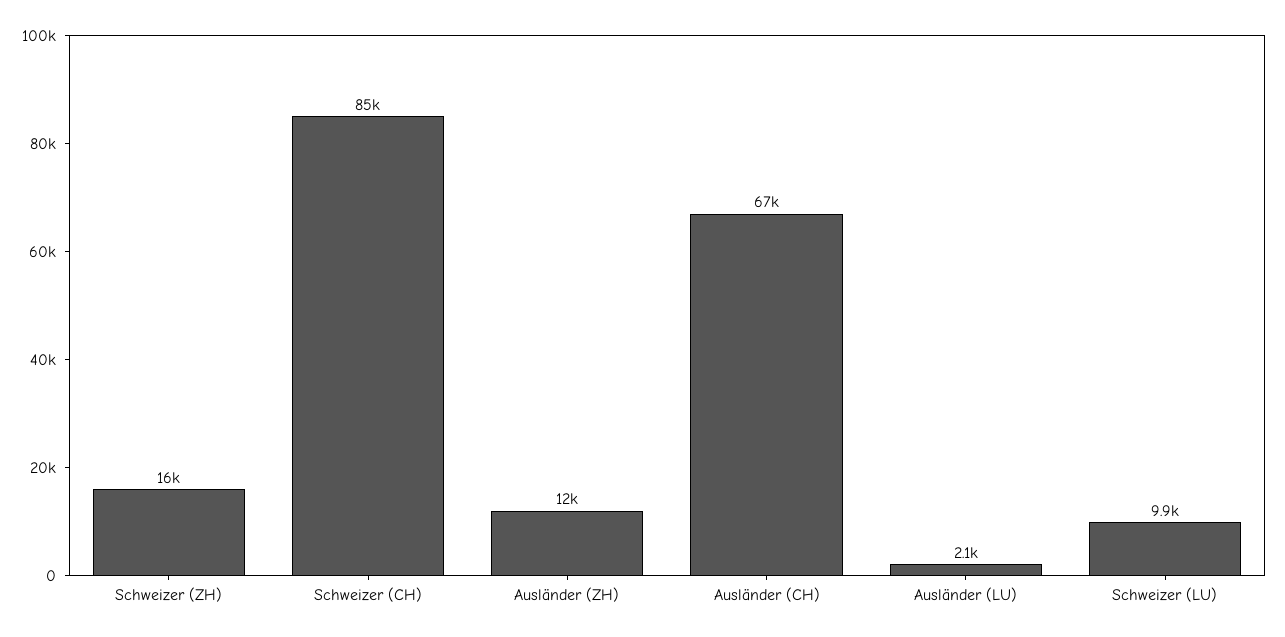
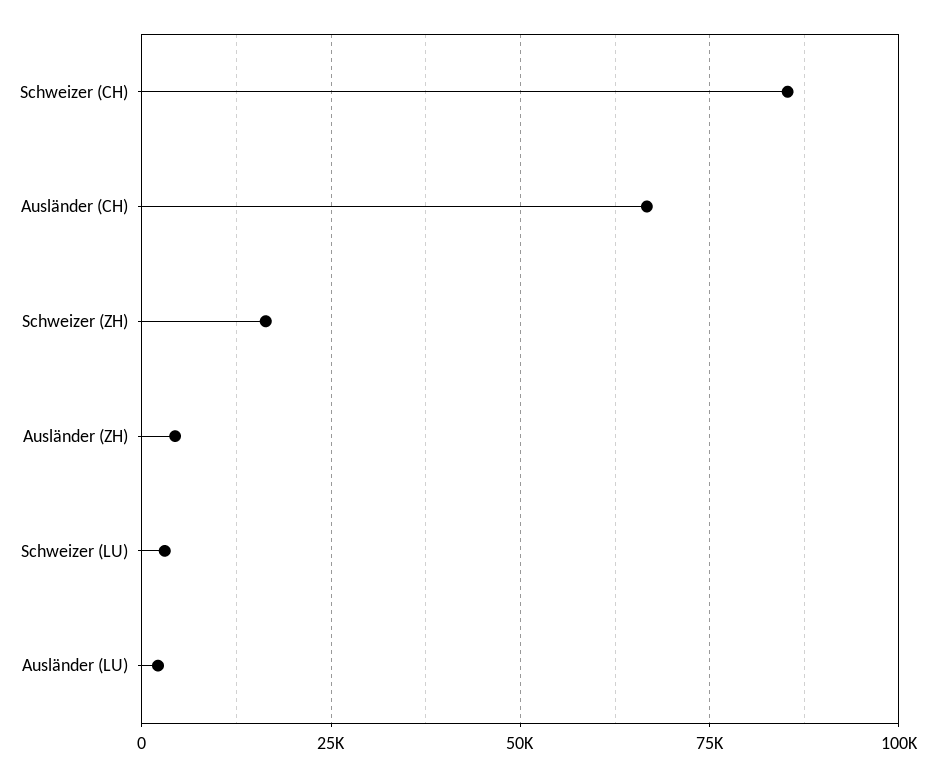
  {
    "Schweizer (ZH)": 16000,
    "Schweizer (CH)": 85000,
-   "Ausländer (ZH)": 12000,
+   "Ausländer (ZH)": 5000,
    "Ausländer (CH)": 67000,
    "Ausländer (LU)": 2100,
-   "Schweizer (LU)": 9900
+   "Schweizer (LU)": 2500
  }

